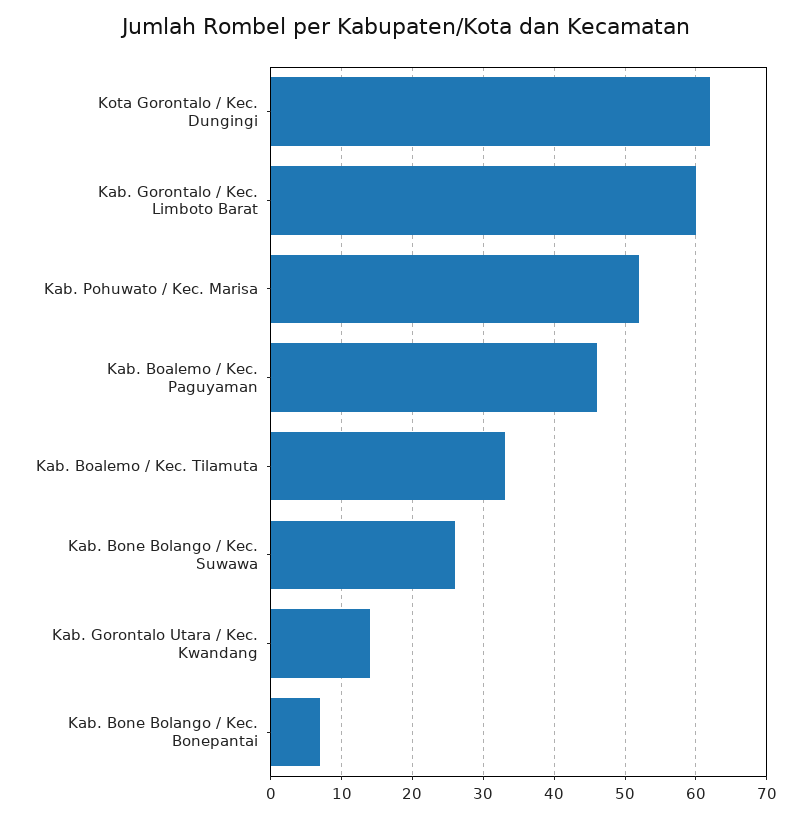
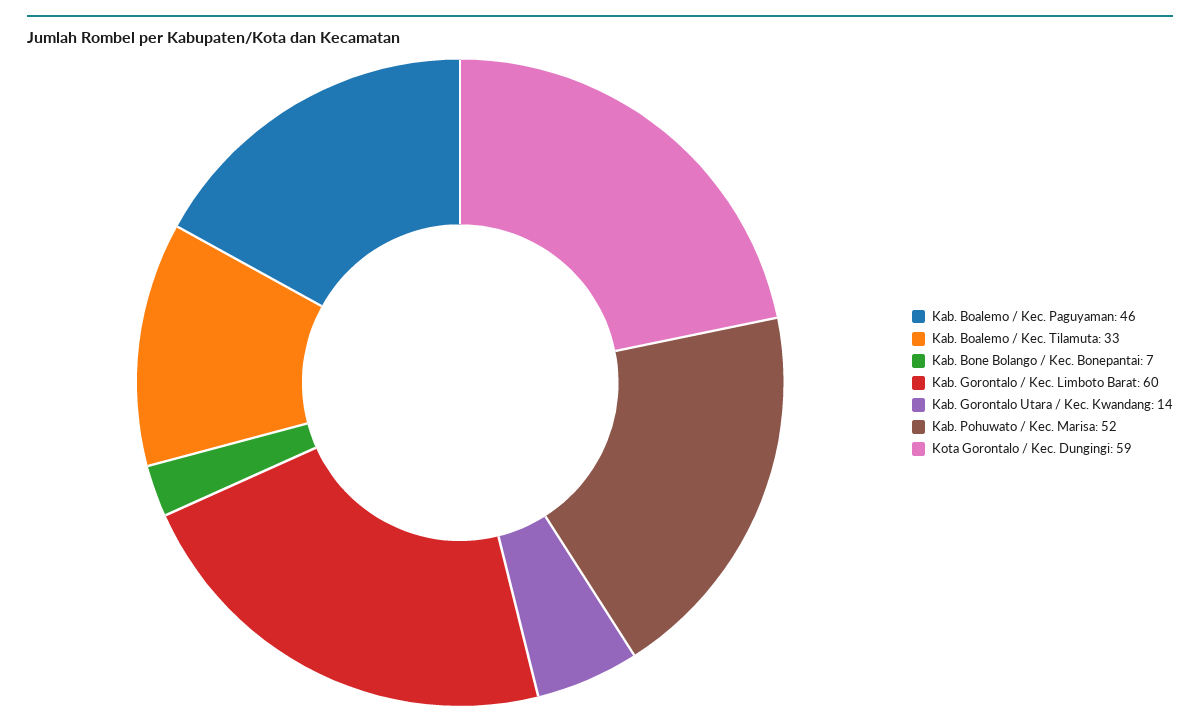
  {
-   "Kota Gorontalo / Kec. Dungingi": 62,
+   "Kota Gorontalo / Kec. Dungingi": 59,
    "Kab. Gorontalo / Kec. Limboto Barat": 60,
    "Kab. Pohuwato / Kec. Marisa": 52,
    "Kab. Boalemo / Kec. Paguyaman": 46,
    "Kab. Boalemo / Kec. Tilamuta": 33,
-   "Kab. Bone Bolango / Kec. Suwawa": 26,
    "Kab. Gorontalo Utara / Kec. Kwandang": 14,
    "Kab. Bone Bolango / Kec. Bonepantai": 7
  }

